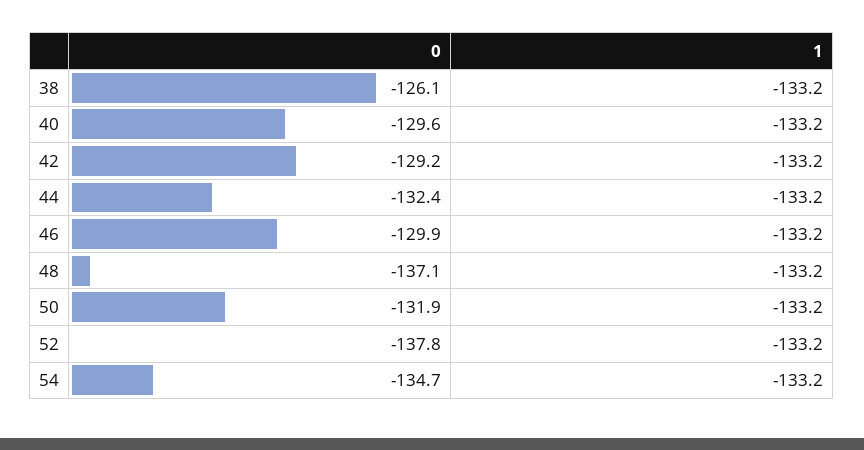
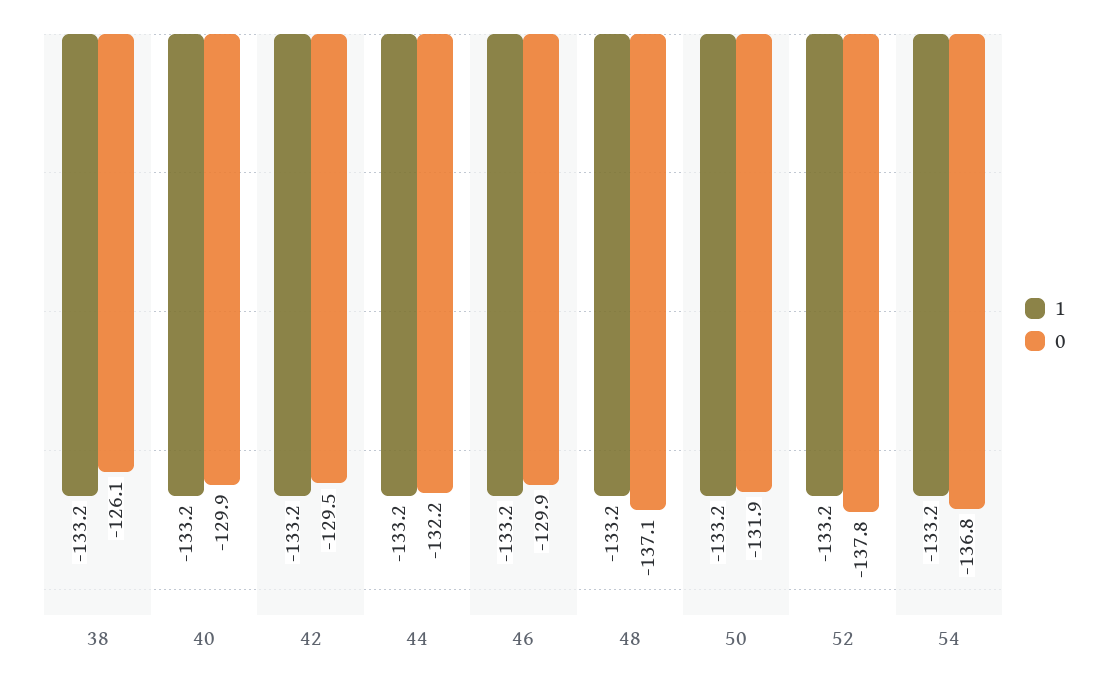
  {
    "0": {
      "38": -126.1,
-     "40": -129.6,
+     "40": -129.9,
-     "42": -129.2,
+     "42": -129.5,
-     "44": -132.4,
+     "44": -132.2,
      "46": -129.9,
      "48": -137.1,
      "50": -131.9,
      "52": -137.8,
-     "54": -134.7
+     "54": -136.8
    },
    "1": {
      "38": -133.2,
      "40": -133.2,
      "42": -133.2,
      "44": -133.2,
      "46": -133.2,
      "48": -133.2,
      "50": -133.2,
      "52": -133.2,
      "54": -133.2
    }
  }

